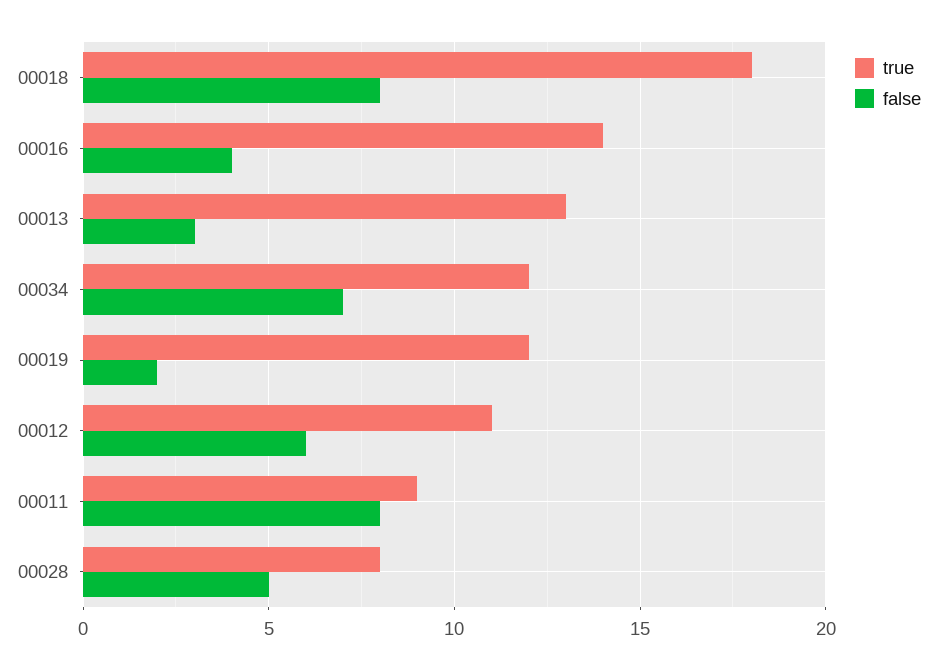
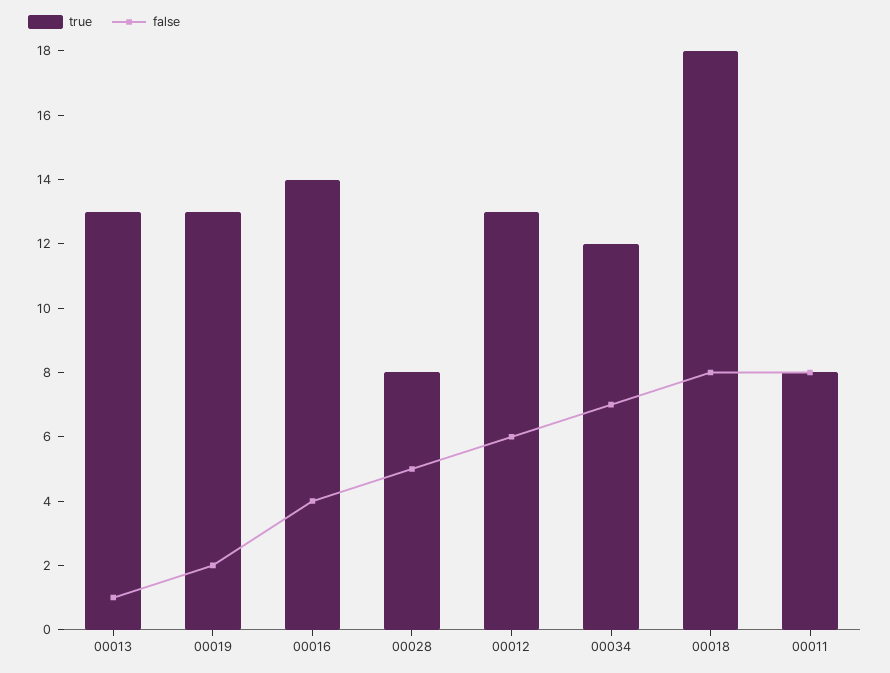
  {
    "true": {
      "00018": 18,
      "00016": 14,
      "00013": 13,
      "00034": 12,
-     "00019": 12,
+     "00019": 13,
-     "00012": 11,
+     "00012": 13,
-     "00011": 9,
+     "00011": 8,
      "00028": 8
    },
    "false": {
      "00018": 8,
      "00016": 4,
-     "00013": 3,
+     "00013": 1,
      "00034": 7,
      "00019": 2,
      "00012": 6,
      "00011": 8,
      "00028": 5
    }
  }

